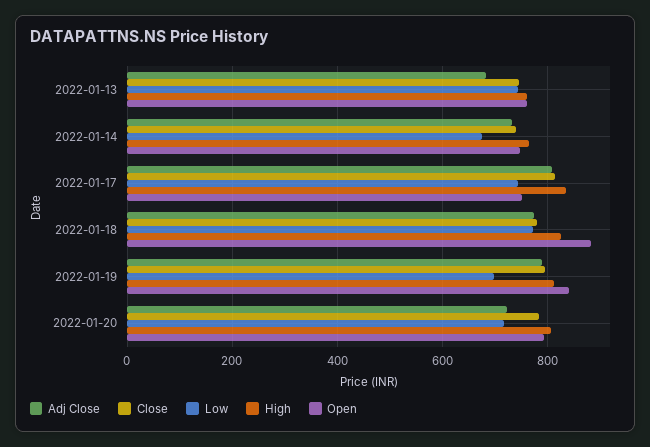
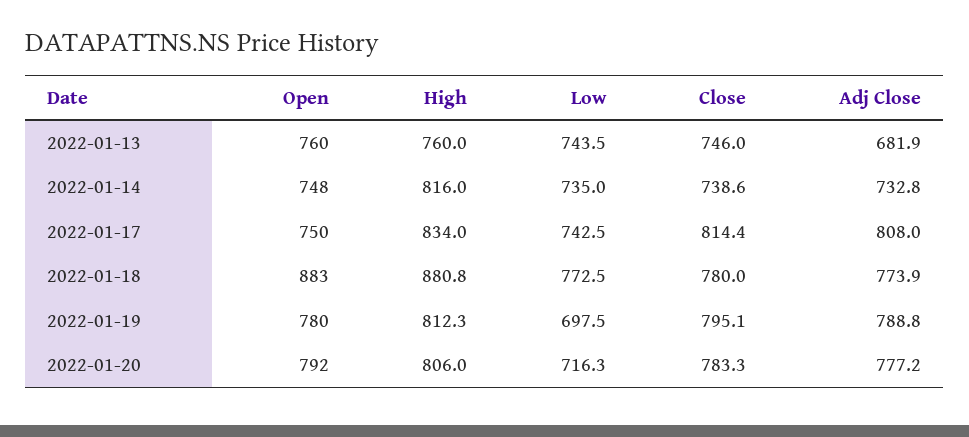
  {
    "Adj Close": {
      "2022-01-13": 681.9,
      "2022-01-14": 732.8,
      "2022-01-17": 808,
      "2022-01-18": 773.9,
      "2022-01-19": 788.8,
-     "2022-01-20": 720
+     "2022-01-20": 777.2
    },
    "Close": {
      "2022-01-13": 746,
      "2022-01-14": 738.6,
      "2022-01-17": 814.4,
      "2022-01-18": 780,
      "2022-01-19": 795.1,
      "2022-01-20": 783.3
    },
    "Low": {
      "2022-01-13": 743.5,
-     "2022-01-14": 680,
+     "2022-01-14": 735,
      "2022-01-17": 742.5,
      "2022-01-18": 772.5,
      "2022-01-19": 697.5,
      "2022-01-20": 716.3
    },
    "High": {
      "2022-01-13": 760,
-     "2022-01-14": 760,
+     "2022-01-14": 816,
      "2022-01-17": 834,
-     "2022-01-18": 820,
+     "2022-01-18": 880.8,
      "2022-01-19": 812.3,
      "2022-01-20": 806
    },
    "Open": {
      "2022-01-13": 760,
      "2022-01-14": 748,
      "2022-01-17": 750,
      "2022-01-18": 883,
-     "2022-01-19": 840,
+     "2022-01-19": 780,
      "2022-01-20": 792
    }
  }

